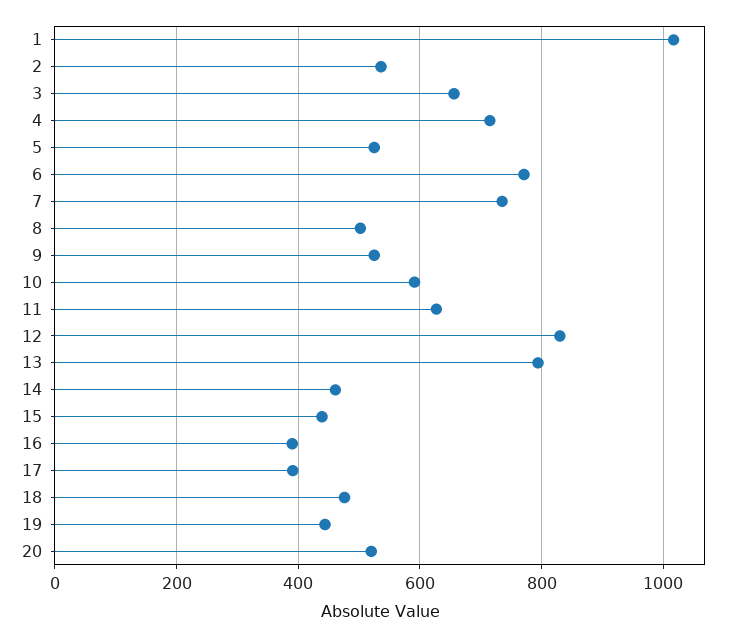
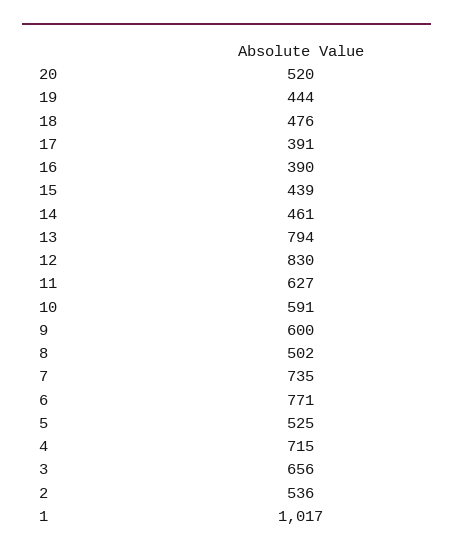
  {
    "1": 1017,
    "2": 536,
    "3": 656,
    "4": 715,
    "5": 525,
    "6": 771,
    "7": 735,
    "8": 502,
-   "9": 520,
+   "9": 600,
    "10": 591,
    "11": 627,
    "12": 830,
    "13": 794,
    "14": 461,
    "15": 439,
    "16": 390,
    "17": 391,
    "18": 476,
    "19": 444,
    "20": 520
  }

